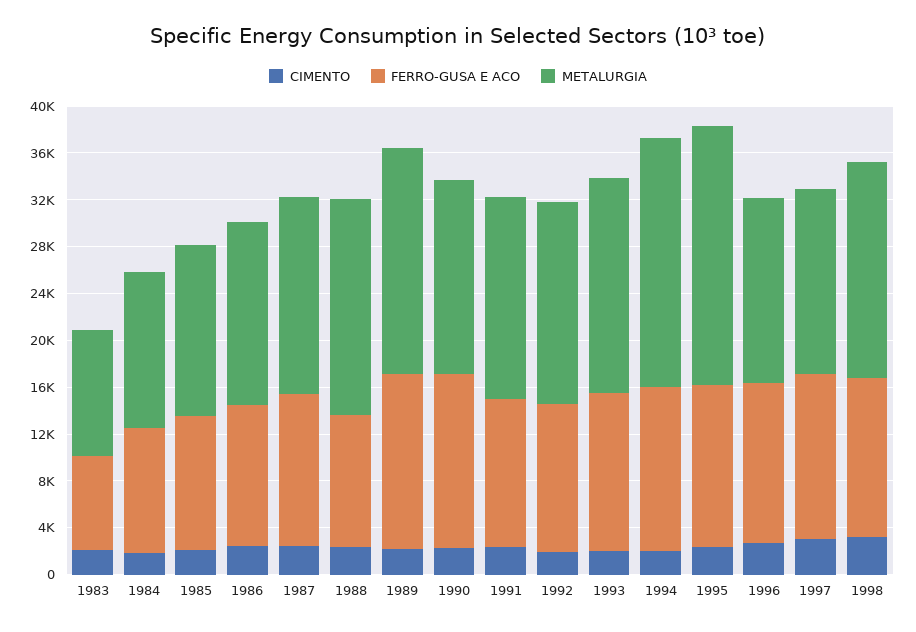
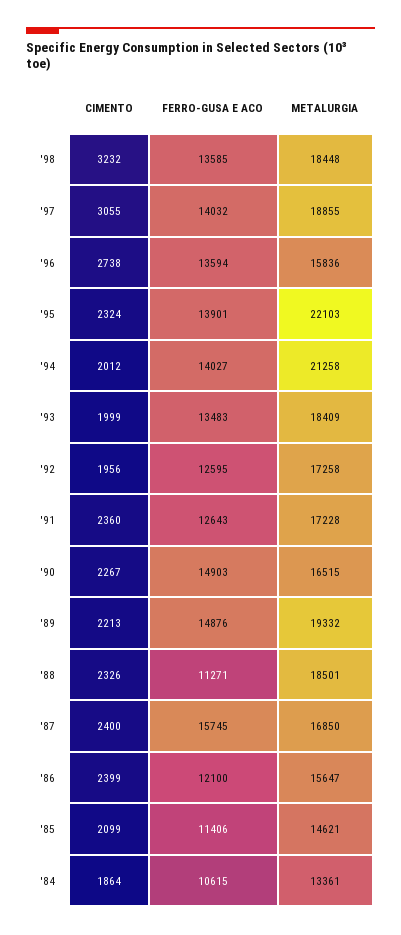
  {
    "CIMENTO": {
-     "1983": 2000,
      "1984": 1864,
      "1985": 2099,
      "1986": 2399,
      "1987": 2400,
      "1988": 2326,
      "1989": 2213,
      "1990": 2267,
      "1991": 2360,
      "1992": 1956,
      "1993": 1999,
      "1994": 2012,
      "1995": 2324,
      "1996": 2738,
      "1997": 3055,
      "1998": 3232
    },
    "FERRO-GUSA E ACO": {
-     "1983": 8000,
      "1984": 10615,
      "1985": 11406,
      "1986": 12100,
-     "1987": 13000,
+     "1987": 15745,
      "1988": 11271,
      "1989": 14876,
      "1990": 14903,
      "1991": 12643,
      "1992": 12595,
      "1993": 13483,
      "1994": 14027,
      "1995": 13901,
      "1996": 13594,
      "1997": 14032,
      "1998": 13585
    },
    "METALURGIA": {
-     "1983": 11000,
      "1984": 13361,
      "1985": 14621,
      "1986": 15647,
      "1987": 16850,
      "1988": 18501,
      "1989": 19332,
      "1990": 16515,
      "1991": 17228,
      "1992": 17258,
      "1993": 18409,
      "1994": 21258,
      "1995": 22103,
      "1996": 15836,
-     "1997": 16000,
+     "1997": 18855,
      "1998": 18448
    }
  }

